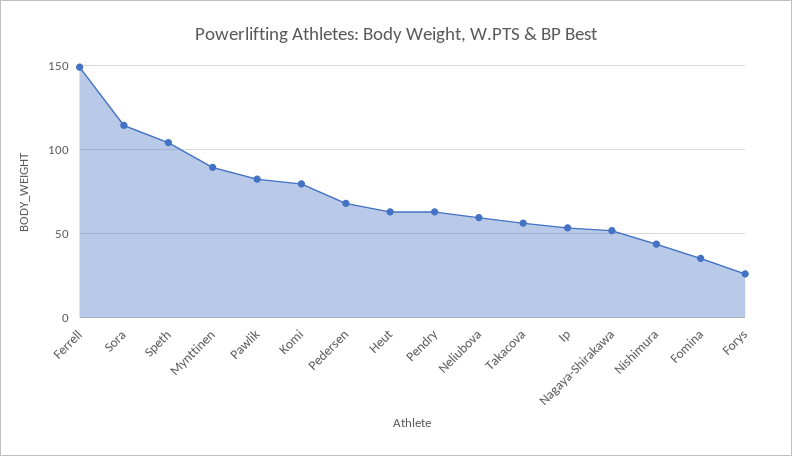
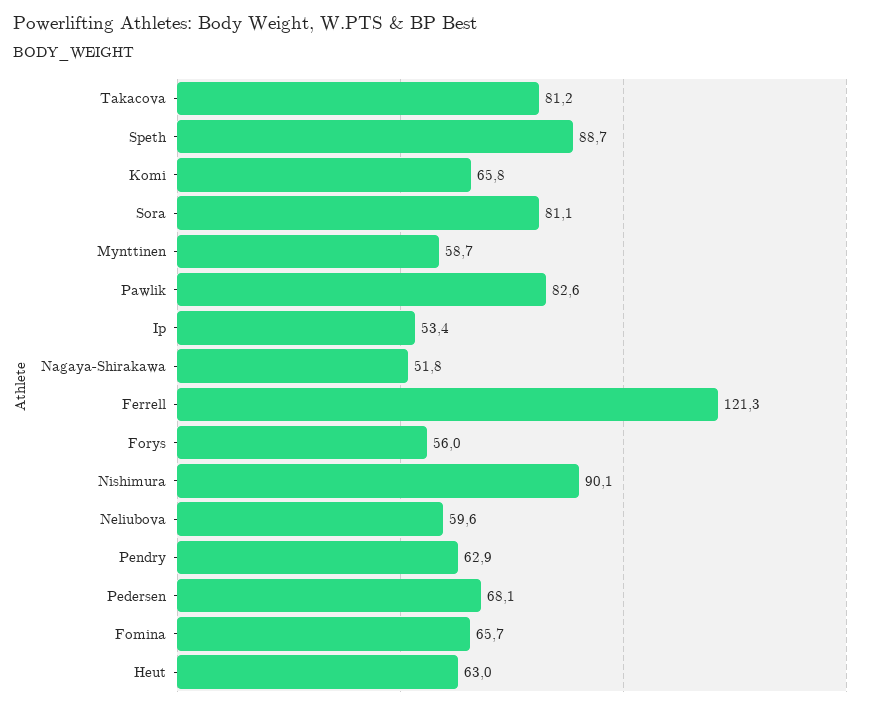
  {
-   "Ferrell": 150,
+   "Ferrell": 121.3,
-   "Sora": 115,
+   "Sora": 81.1,
-   "Speth": 105,
+   "Speth": 88.7,
-   "Mynttinen": 90,
+   "Mynttinen": 58.7,
    "Pawlik": 82.6,
-   "Komi": 80,
+   "Komi": 65.8,
    "Pedersen": 68.1,
    "Heut": 63,
    "Pendry": 62.9,
    "Neliubova": 59.6,
-   "Takacova": 55,
+   "Takacova": 81.2,
    "Ip": 53.4,
    "Nagaya-Shirakawa": 51.8,
-   "Nishimura": 45,
+   "Nishimura": 90.1,
-   "Fomina": 35,
+   "Fomina": 65.7,
-   "Forys": 25
+   "Forys": 56
  }

